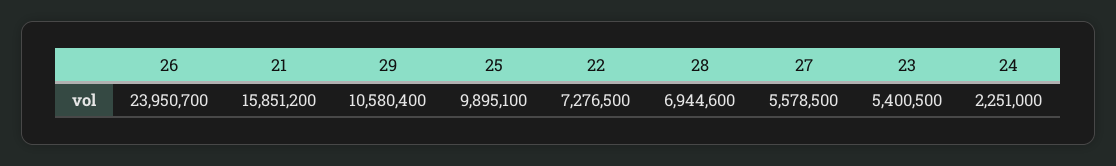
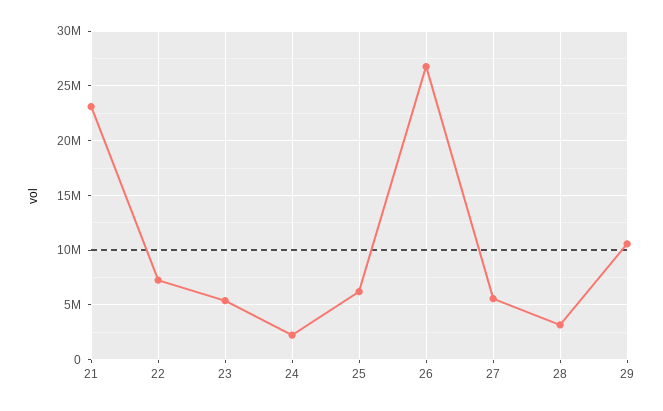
  {
-   "26": 23950700,
+   "26": 27000000,
-   "21": 15851200,
+   "21": 23000000,
    "29": 10580400,
-   "25": 9895100,
+   "25": 6000000,
    "22": 7276500,
-   "28": 6944600,
+   "28": 3000000,
    "27": 5578500,
    "23": 5400500,
    "24": 2251000
  }

